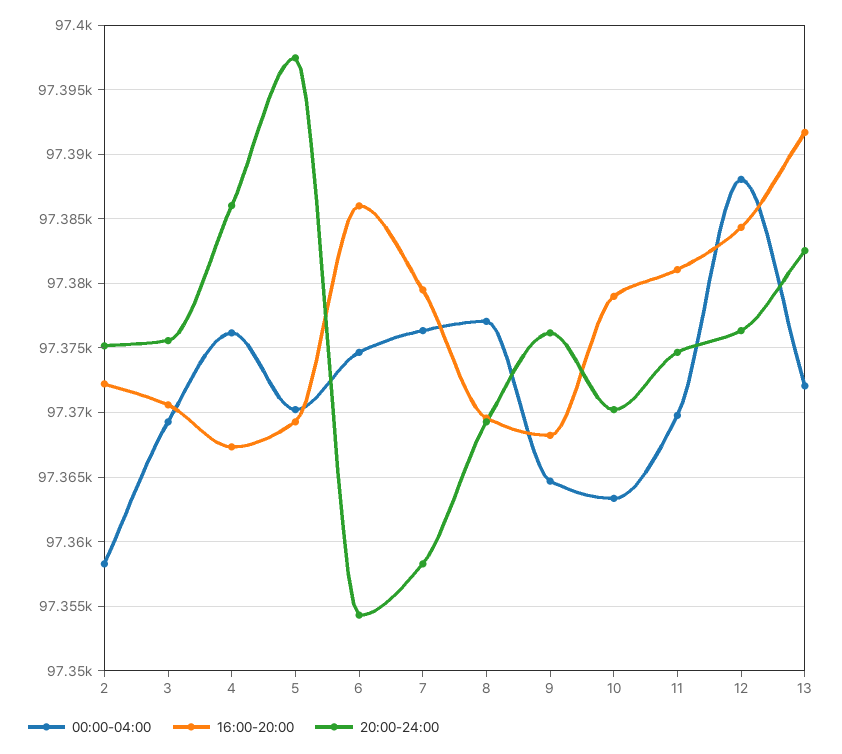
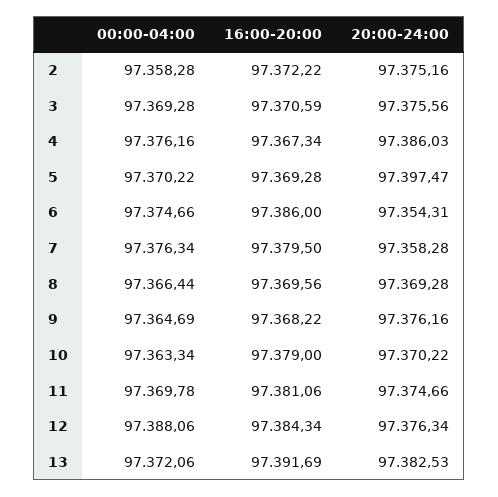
  {
    "00:00-04:00": {
      "2": 97358.28,
      "3": 97369.28,
      "4": 97376.16,
      "5": 97370.22,
      "6": 97374.66,
      "7": 97376.34,
-     "8": 97377,
+     "8": 97366.44,
      "9": 97364.69,
      "10": 97363.34,
      "11": 97369.78,
      "12": 97388.06,
      "13": 97372.06
    },
    "16:00-20:00": {
      "2": 97372.22,
      "3": 97370.59,
      "4": 97367.34,
      "5": 97369.28,
      "6": 97386,
      "7": 97379.5,
      "8": 97369.56,
      "9": 97368.22,
      "10": 97379,
      "11": 97381.06,
      "12": 97384.34,
      "13": 97391.69
    },
    "20:00-24:00": {
      "2": 97375.16,
      "3": 97375.56,
      "4": 97386.03,
      "5": 97397.47,
      "6": 97354.31,
      "7": 97358.28,
      "8": 97369.28,
      "9": 97376.16,
      "10": 97370.22,
      "11": 97374.66,
      "12": 97376.34,
      "13": 97382.53
    }
  }

